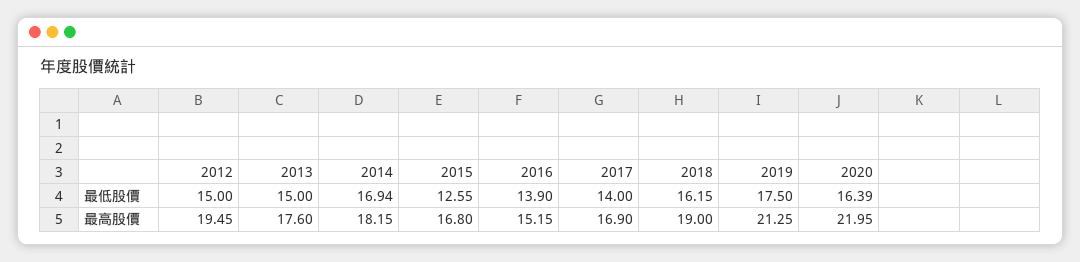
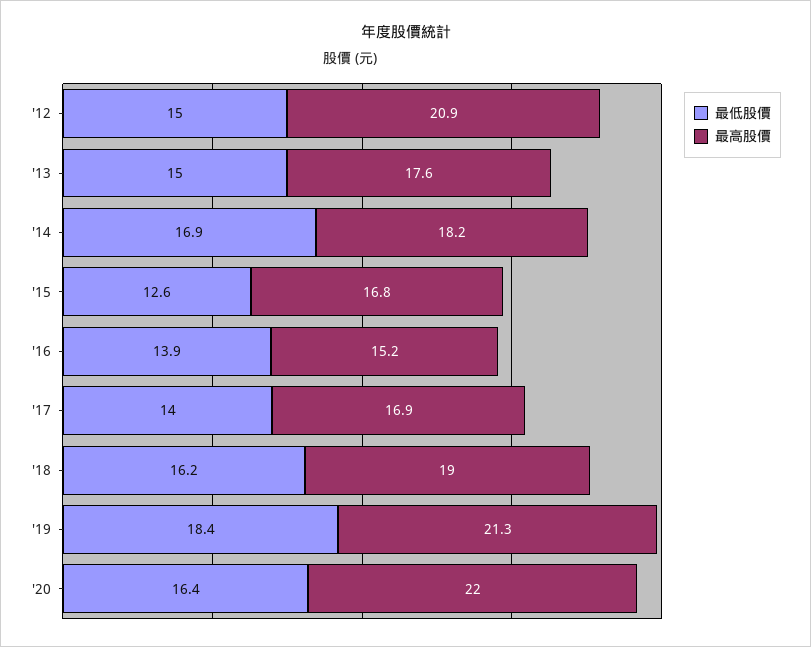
  {
    "最低股價": {
      "2012": 15,
      "2013": 15,
      "2014": 16.94,
      "2015": 12.55,
      "2016": 13.9,
      "2017": 14,
      "2018": 16.15,
-     "2019": 17.5,
+     "2019": 18.4,
      "2020": 16.39
    },
    "最高股價": {
-     "2012": 19.45,
+     "2012": 20.9,
      "2013": 17.6,
      "2014": 18.15,
      "2015": 16.8,
      "2016": 15.15,
      "2017": 16.9,
      "2018": 19,
      "2019": 21.25,
      "2020": 21.95
    }
  }

